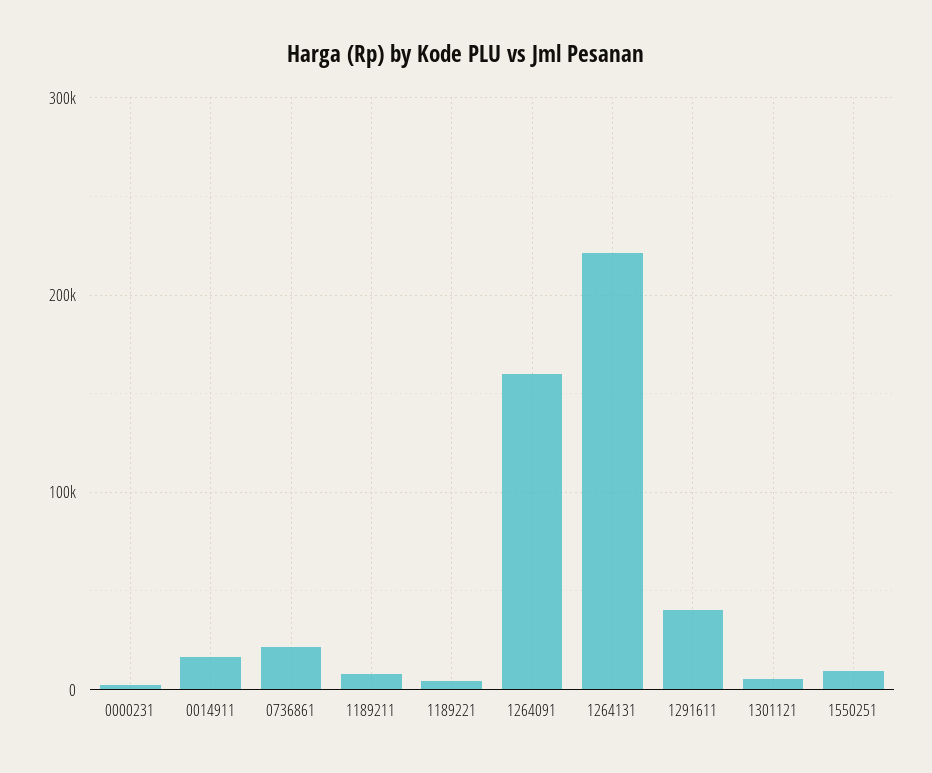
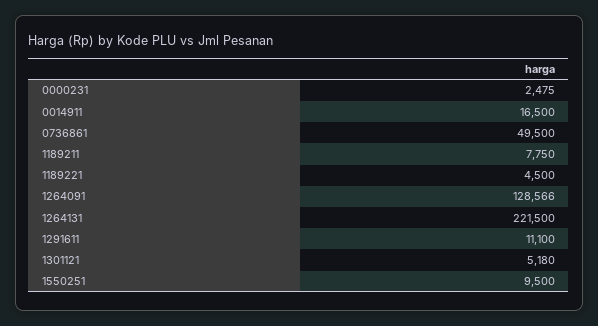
  {
    "0000231": 2475,
    "0014911": 16500,
-   "0736861": 20000,
+   "0736861": 49500,
    "1189211": 7750,
    "1189221": 4500,
-   "1264091": 160000,
+   "1264091": 128566,
    "1264131": 221500,
-   "1291611": 40000,
+   "1291611": 11100,
    "1301121": 5180,
    "1550251": 9500
  }

